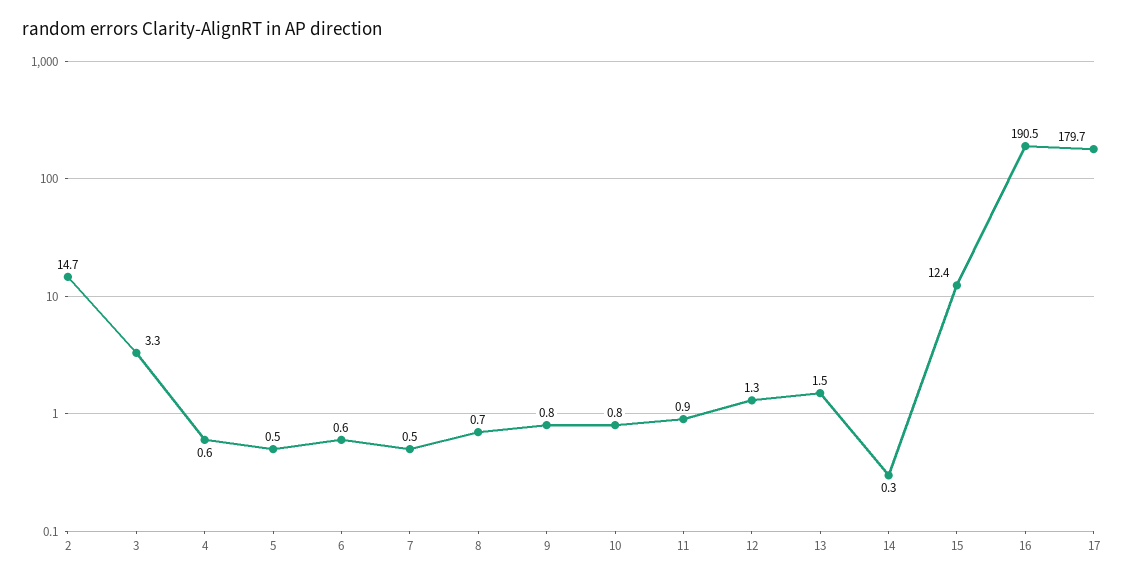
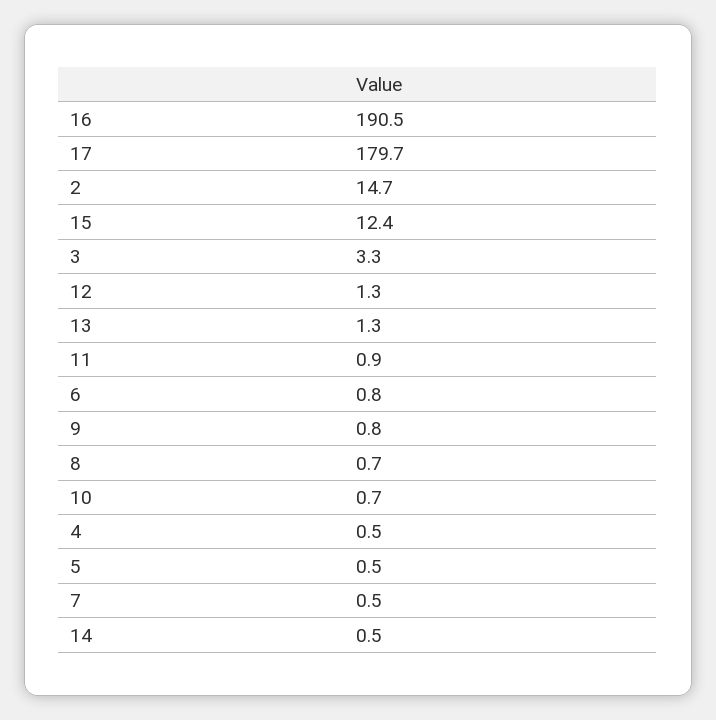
  {
    "2": 14.7,
    "3": 3.3,
-   "4": 0.6,
+   "4": 0.5,
    "5": 0.5,
-   "6": 0.6,
+   "6": 0.8,
    "7": 0.5,
    "8": 0.7,
    "9": 0.8,
-   "10": 0.8,
+   "10": 0.7,
    "11": 0.9,
    "12": 1.3,
-   "13": 1.5,
+   "13": 1.3,
-   "14": 0.3,
+   "14": 0.5,
    "15": 12.4,
    "16": 190.5,
    "17": 179.7
  }

